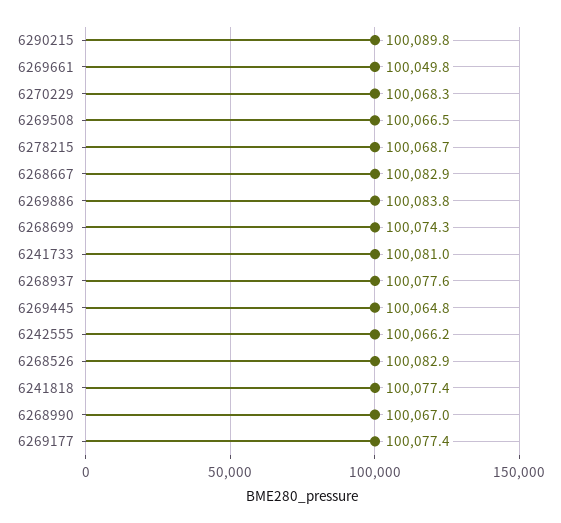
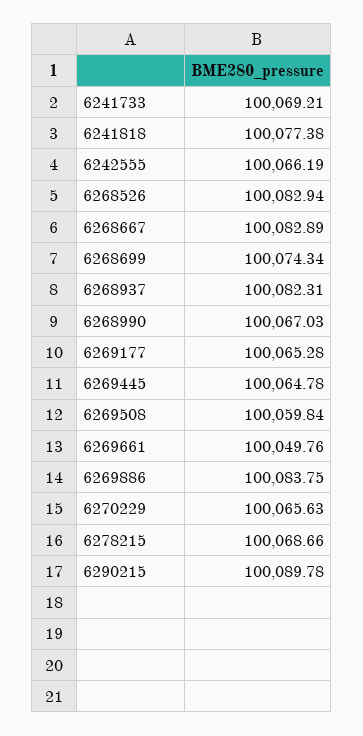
  {
    "6290215": 100089.78,
    "6269661": 100049.76,
-   "6270229": 100068.3,
+   "6270229": 100065.63,
-   "6269508": 100066.5,
+   "6269508": 100059.84,
    "6278215": 100068.66,
    "6268667": 100082.89,
    "6269886": 100083.75,
    "6268699": 100074.34,
-   "6241733": 100081,
+   "6241733": 100069.21,
-   "6268937": 100077.6,
+   "6268937": 100082.31,
    "6269445": 100064.78,
    "6242555": 100066.19,
    "6268526": 100082.94,
    "6241818": 100077.38,
    "6268990": 100067.03,
-   "6269177": 100077.4
+   "6269177": 100065.28
  }

